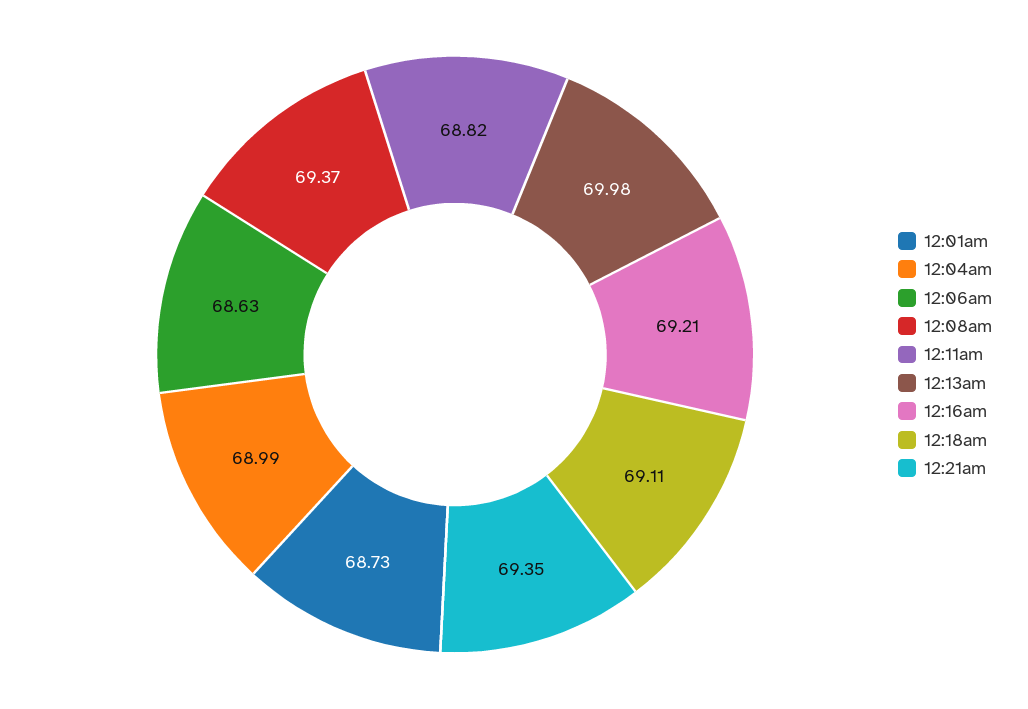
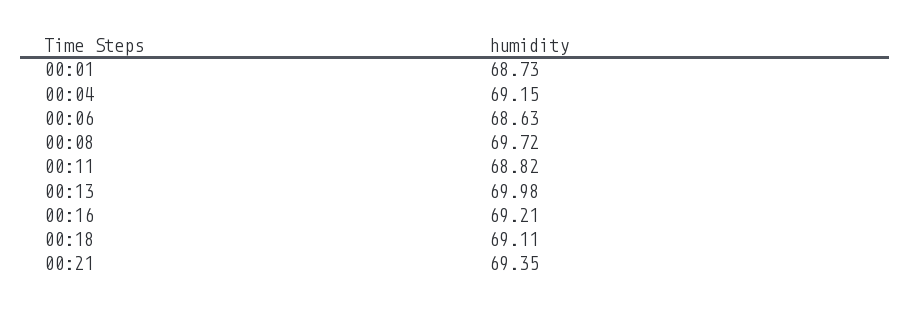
  {
    "12:01am": 68.73,
-   "12:04am": 68.99,
+   "12:04am": 69.15,
    "12:06am": 68.63,
-   "12:08am": 69.37,
+   "12:08am": 69.72,
    "12:11am": 68.82,
    "12:13am": 69.98,
    "12:16am": 69.21,
    "12:18am": 69.11,
    "12:21am": 69.35
  }

